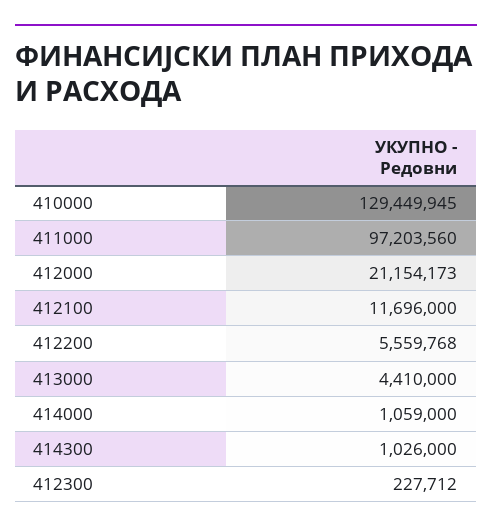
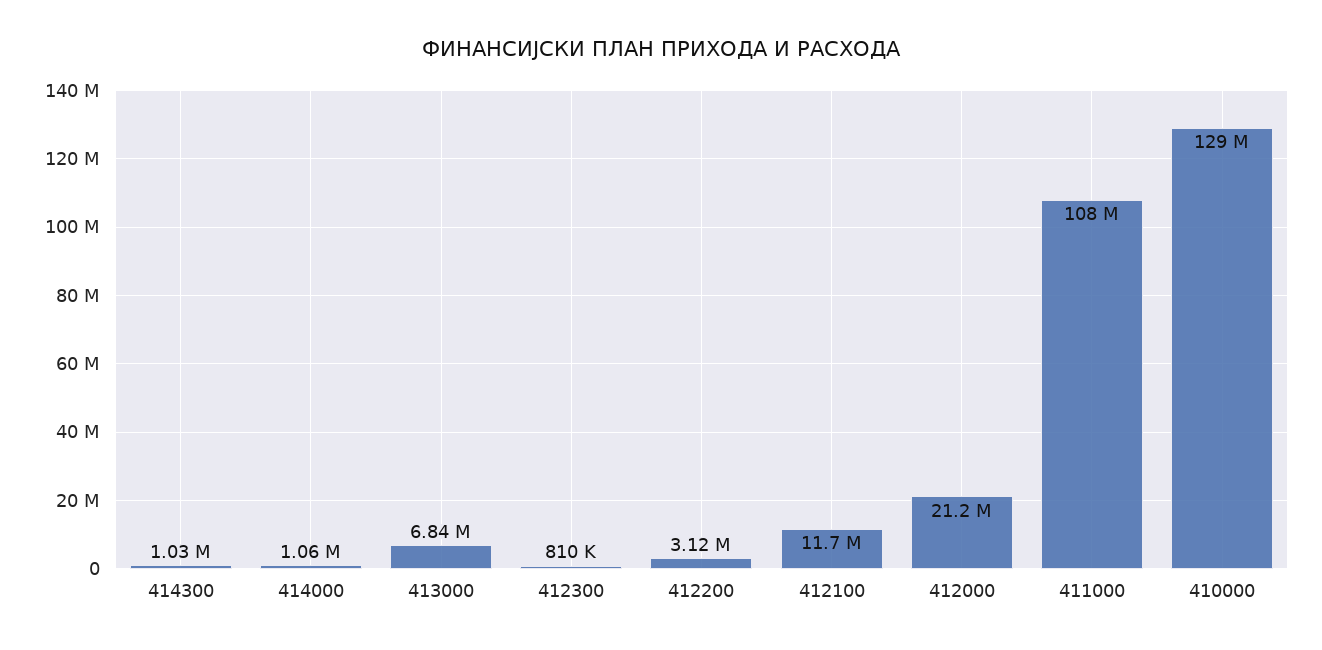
  {
    "410000": 129449945,
-   "411000": 97203560,
+   "411000": 108000000,
    "412000": 21154173,
    "412100": 11696000,
-   "412200": 5559768,
+   "412200": 3120000,
-   "413000": 4410000,
+   "413000": 6840000,
    "414000": 1059000,
    "414300": 1026000,
-   "412300": 227712
+   "412300": 810000
  }

